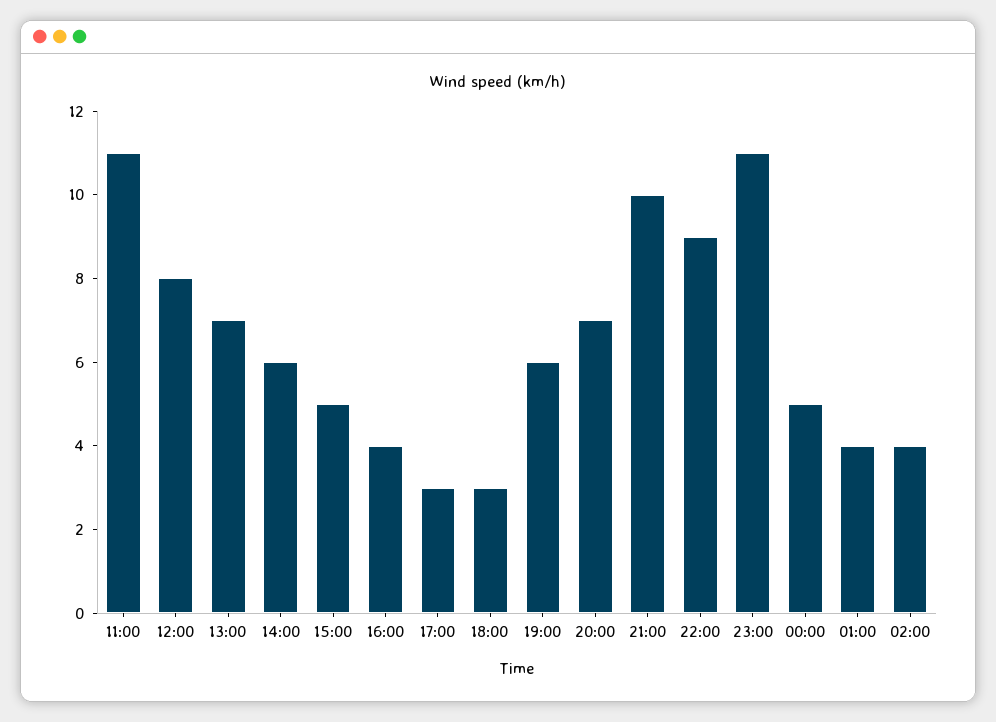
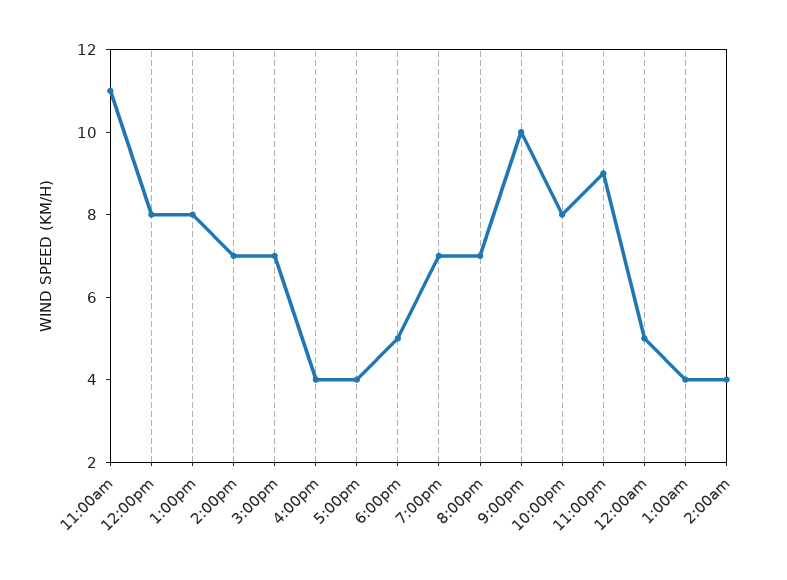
  {
    "11:00": 11,
    "12:00": 8,
-   "13:00": 7,
+   "13:00": 8,
-   "14:00": 6,
+   "14:00": 7,
-   "15:00": 5,
+   "15:00": 7,
    "16:00": 4,
-   "17:00": 3,
+   "17:00": 4,
-   "18:00": 3,
+   "18:00": 5,
-   "19:00": 6,
+   "19:00": 7,
    "20:00": 7,
    "21:00": 10,
-   "22:00": 9,
+   "22:00": 8,
-   "23:00": 11,
+   "23:00": 9,
    "00:00": 5,
    "01:00": 4,
    "02:00": 4
  }

